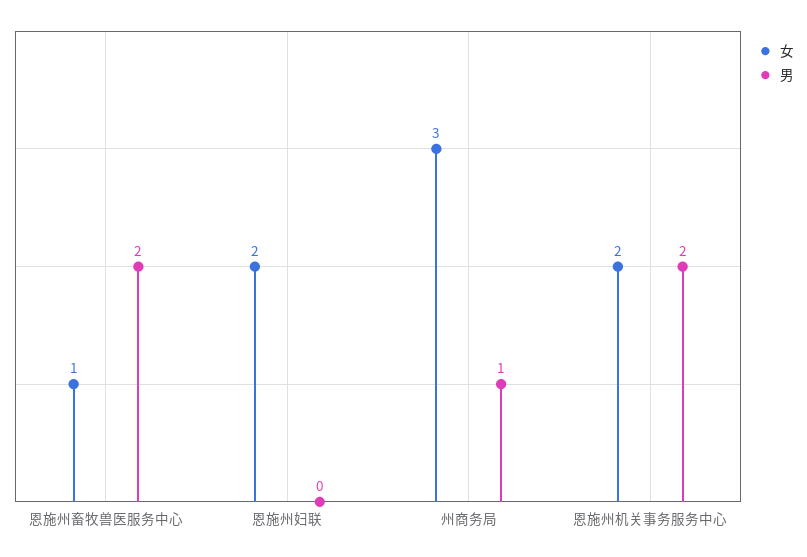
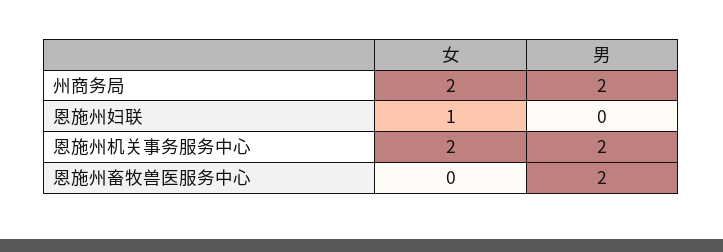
  {
    "女": {
-     "恩施州畜牧兽医服务中心": 1,
+     "恩施州畜牧兽医服务中心": 0,
-     "恩施州妇联": 2,
+     "恩施州妇联": 1,
-     "州商务局": 3,
+     "州商务局": 2,
      "恩施州机关事务服务中心": 2
    },
    "男": {
      "恩施州畜牧兽医服务中心": 2,
      "恩施州妇联": 0,
-     "州商务局": 1,
+     "州商务局": 2,
      "恩施州机关事务服务中心": 2
    }
  }

